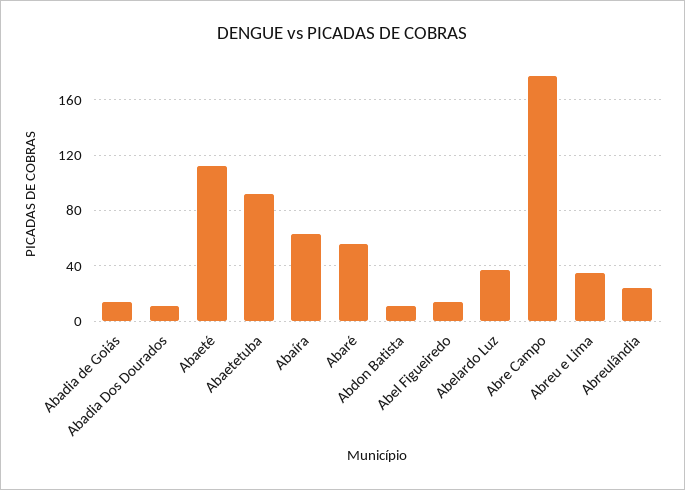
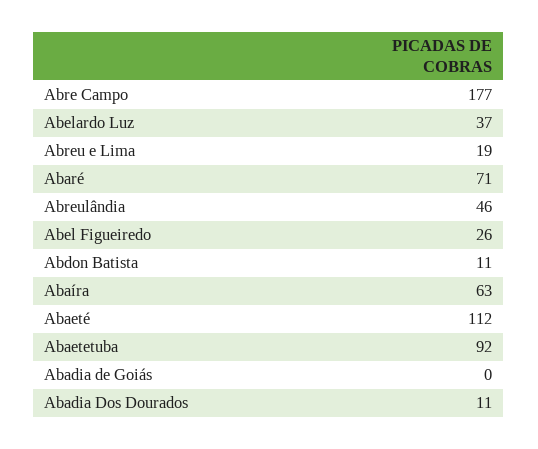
  {
-   "Abadia de Goiás": 15,
+   "Abadia de Goiás": 0,
    "Abadia Dos Dourados": 11,
    "Abaeté": 112,
    "Abaetetuba": 92,
    "Abaíra": 63,
-   "Abaré": 55,
+   "Abaré": 71,
    "Abdon Batista": 11,
-   "Abel Figueiredo": 15,
+   "Abel Figueiredo": 26,
    "Abelardo Luz": 37,
    "Abre Campo": 177,
-   "Abreu e Lima": 35,
+   "Abreu e Lima": 19,
-   "Abreulândia": 25
+   "Abreulândia": 46
  }

